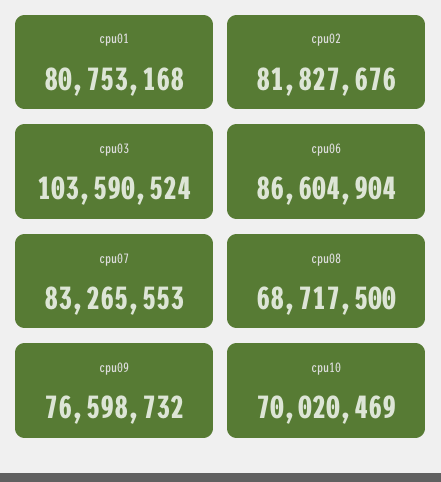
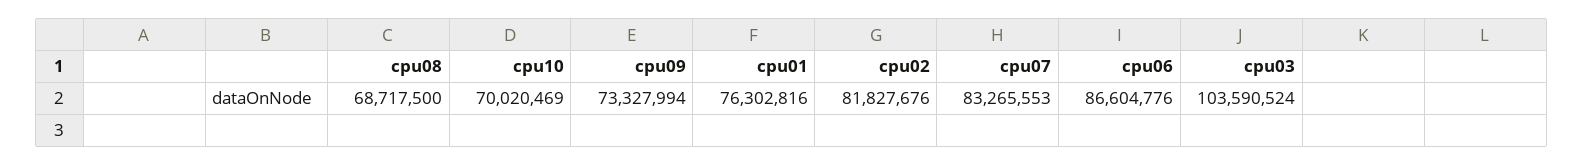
  {
-   "cpu01": 80753168,
+   "cpu01": 76302816,
    "cpu02": 81827676,
    "cpu03": 103590524,
-   "cpu06": 86604904,
+   "cpu06": 86604776,
    "cpu07": 83265553,
    "cpu08": 68717500,
-   "cpu09": 76598732,
+   "cpu09": 73327994,
    "cpu10": 70020469
  }

